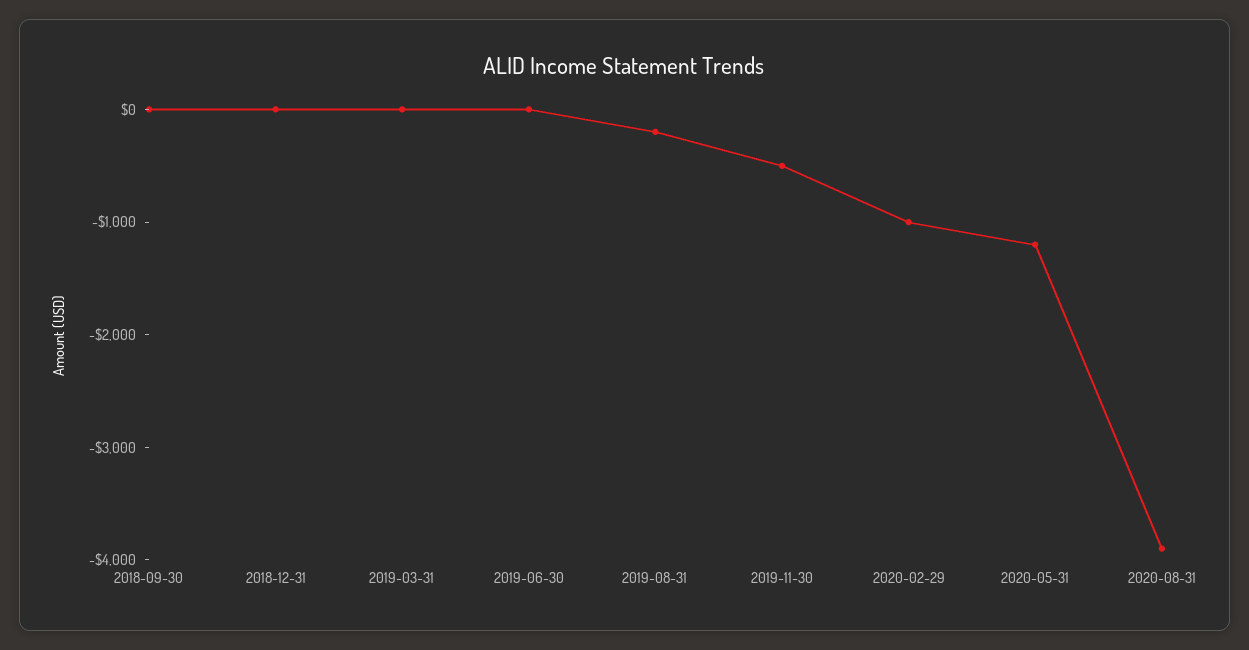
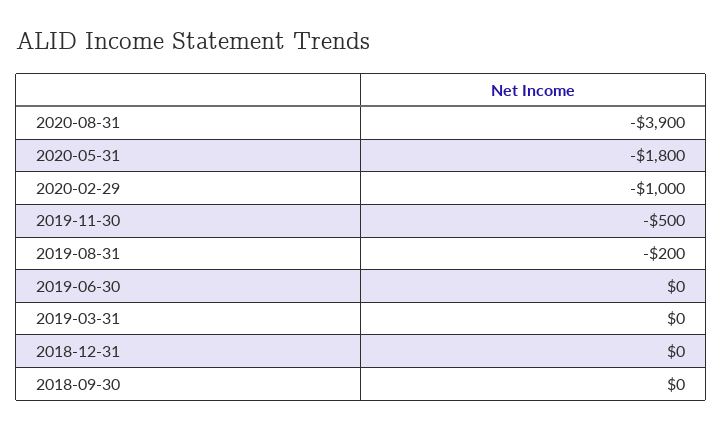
  {
    "2018-09-30": 0,
    "2018-12-31": 0,
    "2019-03-31": 0,
    "2019-06-30": 0,
    "2019-08-31": -200,
    "2019-11-30": -500,
    "2020-02-29": -1000,
-   "2020-05-31": -1200,
+   "2020-05-31": -1800,
    "2020-08-31": -3900
  }

